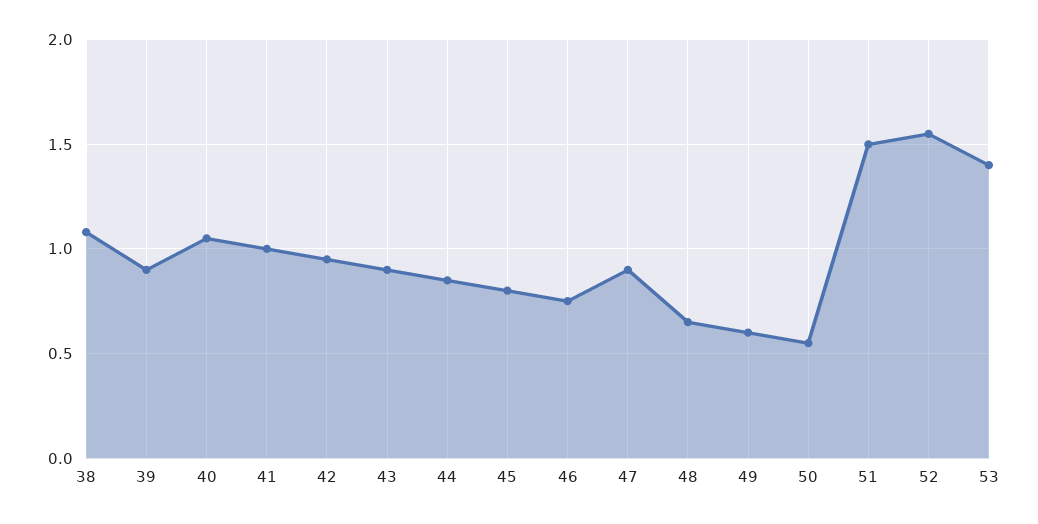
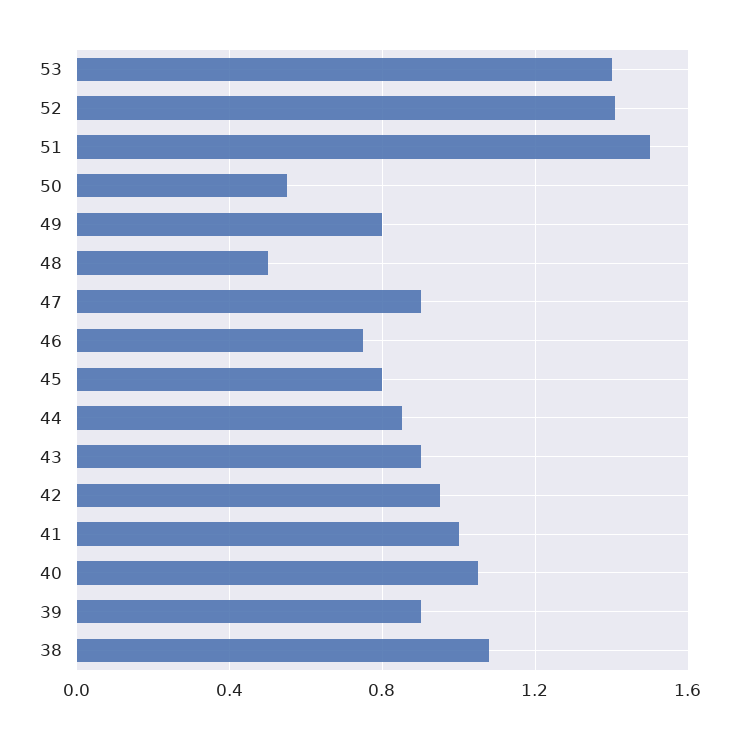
  {
    "38": 1.1,
    "39": 0.9,
    "40": 1.05,
    "41": 1,
    "42": 0.95,
    "43": 0.9,
    "44": 0.85,
    "45": 0.8,
    "46": 0.75,
    "47": 0.9,
-   "48": 0.65,
+   "48": 0.5,
-   "49": 0.6,
+   "49": 0.8,
    "50": 0.55,
    "51": 1.5,
-   "52": 1.55,
+   "52": 1.4,
    "53": 1.4
  }

